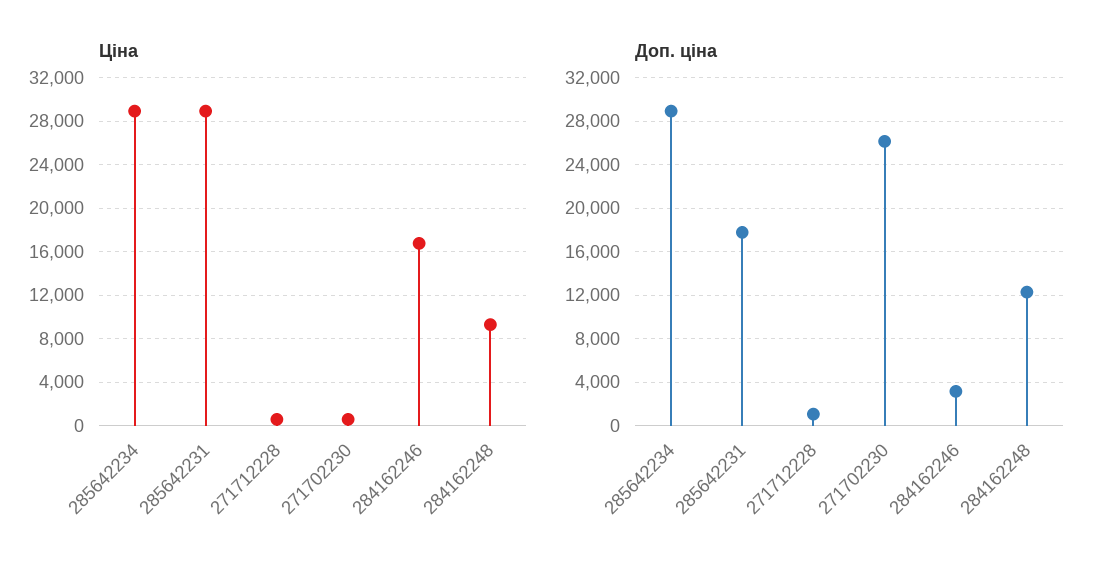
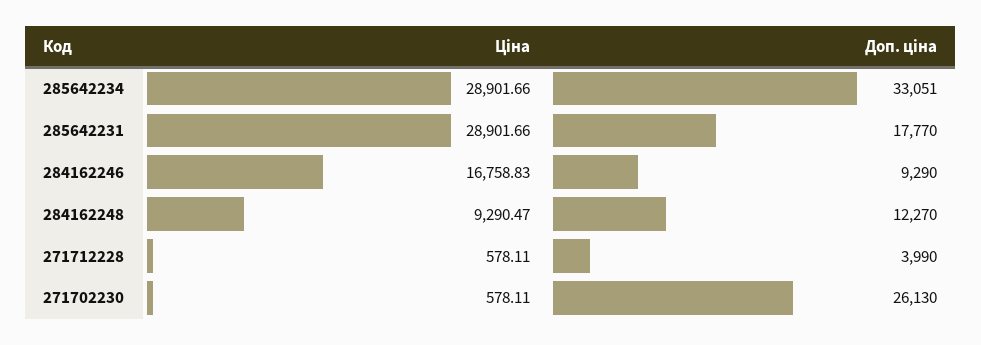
  {
    "Ціна": {
      "285642234": 28901.66,
      "285642231": 28901.66,
      "271712228": 578.11,
      "271702230": 578.11,
      "284162246": 16758.83,
      "284162248": 9290.47
    },
    "Доп. ціна": {
-     "285642234": 29000,
+     "285642234": 33051,
      "285642231": 17770,
-     "271712228": 1000,
+     "271712228": 3990,
      "271702230": 26130,
-     "284162246": 3000,
+     "284162246": 9290,
      "284162248": 12270
    }
  }

